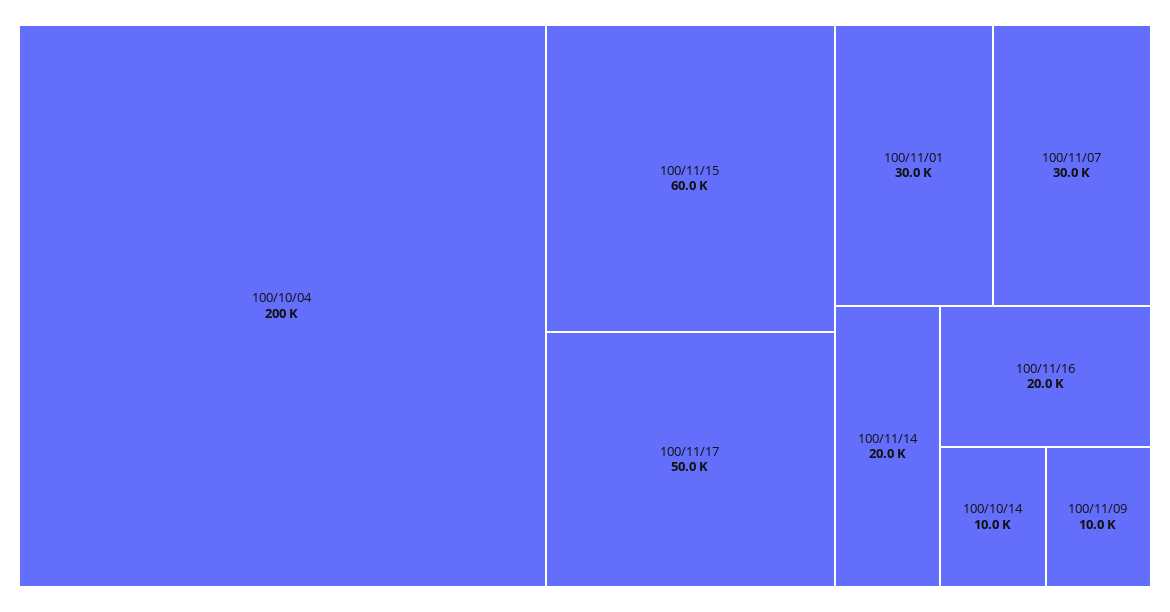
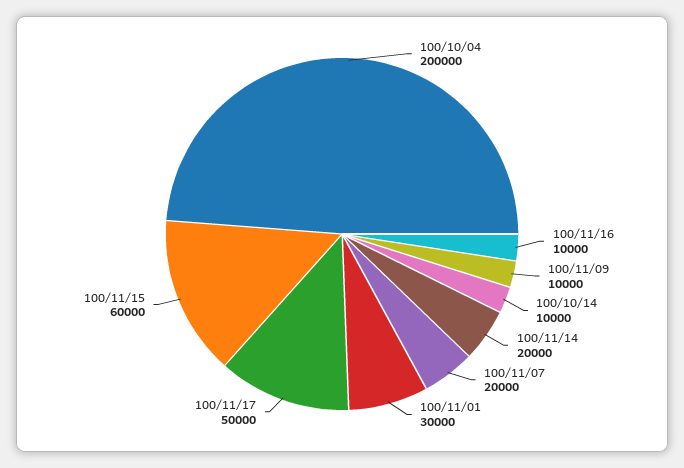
  {
    "100/10/04": 200000,
    "100/11/15": 60000,
    "100/11/17": 50000,
    "100/11/01": 30000,
-   "100/11/07": 30000,
+   "100/11/07": 20000,
    "100/11/14": 20000,
-   "100/11/16": 20000,
+   "100/11/16": 10000,
    "100/10/14": 10000,
    "100/11/09": 10000
  }

